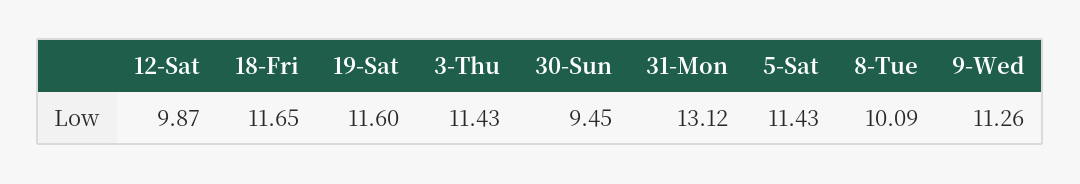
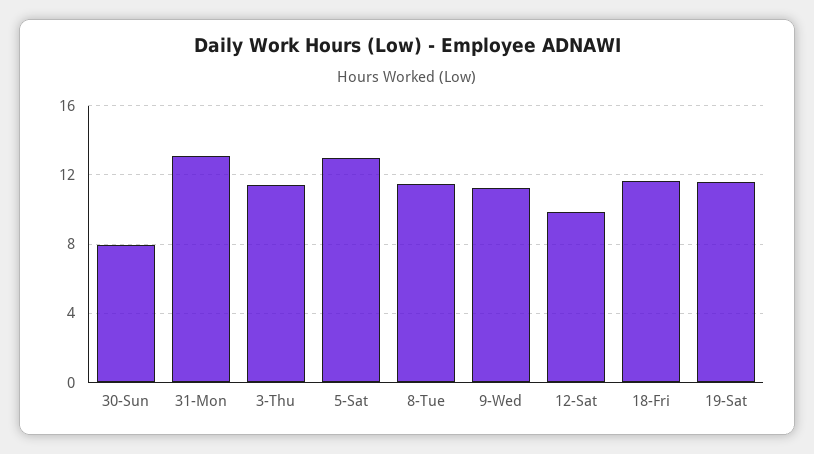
  {
    "12-Sat": 9.87,
    "18-Fri": 11.65,
    "19-Sat": 11.6,
    "3-Thu": 11.43,
-   "30-Sun": 9.45,
+   "30-Sun": 8,
    "31-Mon": 13.12,
-   "5-Sat": 11.43,
+   "5-Sat": 13,
-   "8-Tue": 10.09,
+   "8-Tue": 11.5,
    "9-Wed": 11.26
  }

